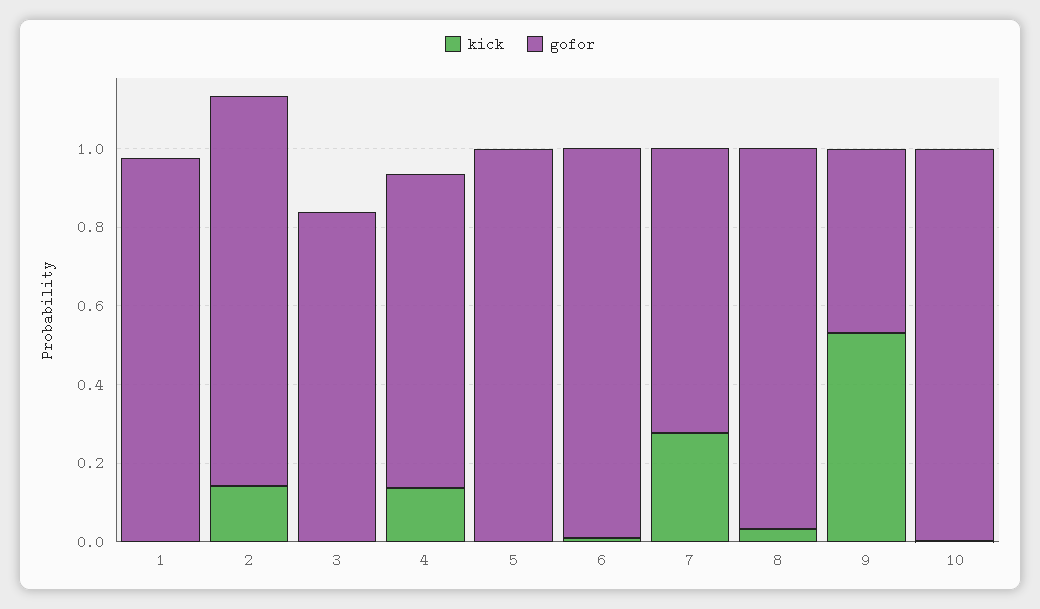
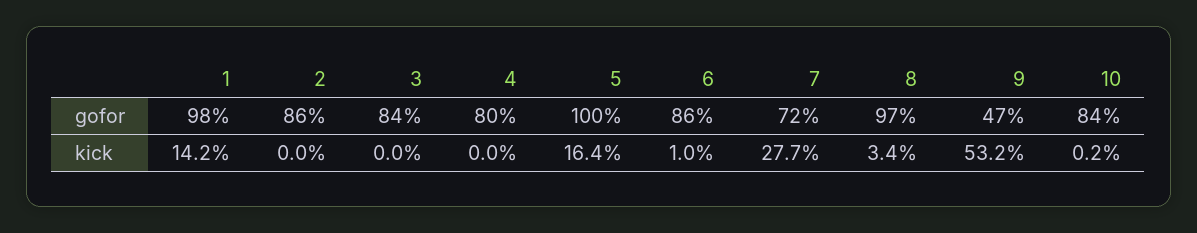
  {
    "kick": {
-     "1": 0,
+     "1": 0.142,
-     "2": 0.15,
+     "2": 0,
      "3": 0,
-     "4": 0.15,
+     "4": 0,
-     "5": 0,
+     "5": 0.164,
      "6": 0.01,
      "7": 0.277,
      "8": 0.034,
      "9": 0.532,
      "10": 0.002
    },
    "gofor": {
      "1": 0.98,
-     "2": 1,
+     "2": 0.86,
      "3": 0.84,
      "4": 0.8,
      "5": 1,
-     "6": 1,
+     "6": 0.86,
      "7": 0.72,
      "8": 0.97,
      "9": 0.47,
-     "10": 1
+     "10": 0.84
    }
  }

